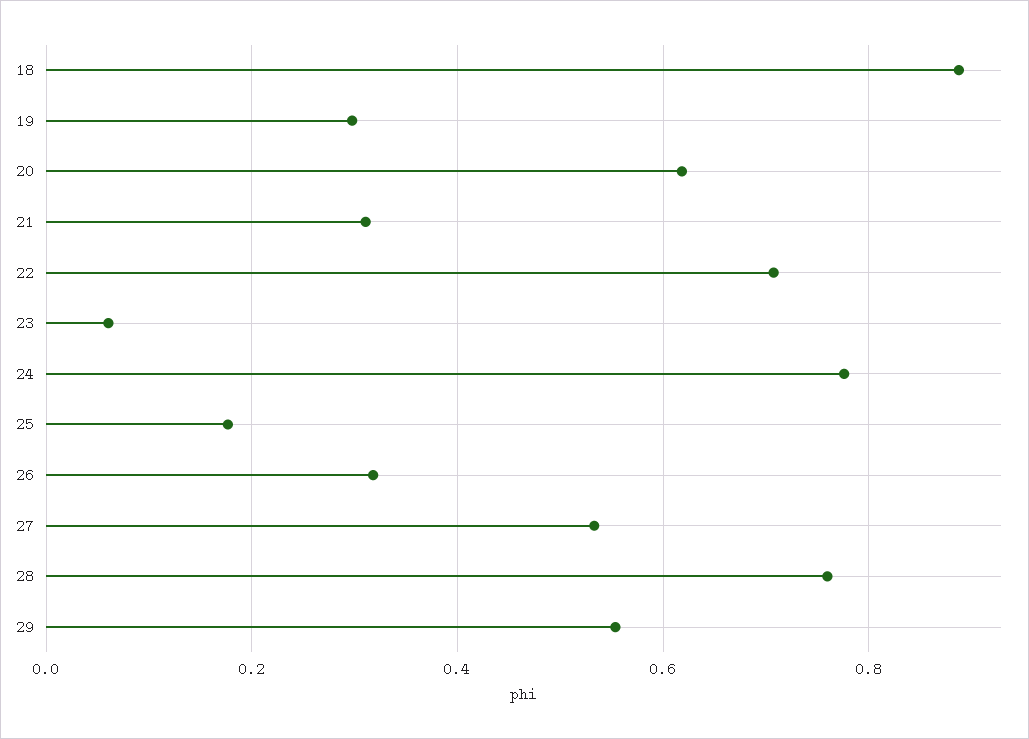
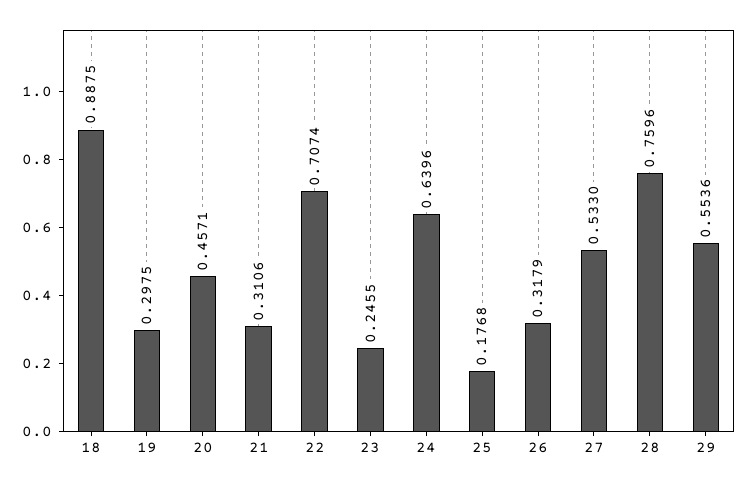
  {
    "18": 0.8875,
    "19": 0.2975,
-   "20": 0.62,
+   "20": 0.4571,
    "21": 0.3106,
    "22": 0.7074,
-   "23": 0.06,
+   "23": 0.2455,
-   "24": 0.78,
+   "24": 0.6396,
    "25": 0.1768,
    "26": 0.3179,
    "27": 0.533,
    "28": 0.7596,
    "29": 0.5536
  }

